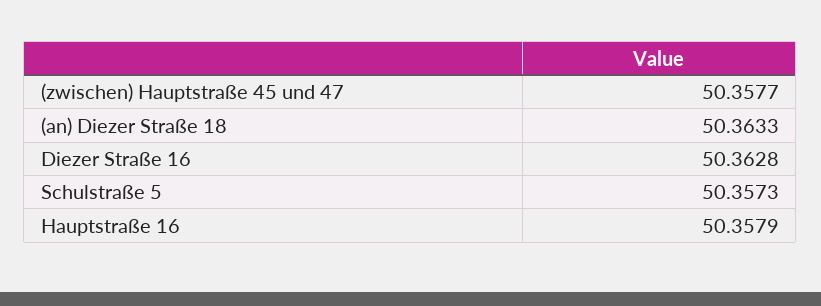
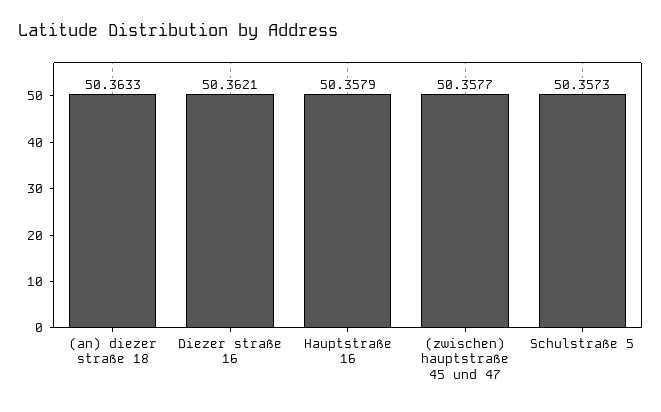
  {
    "(zwischen) Hauptstraße 45 und 47": 50.3577,
    "(an) Diezer Straße 18": 50.3633,
-   "Diezer Straße 16": 50.3628,
+   "Diezer Straße 16": 50.3621,
    "Schulstraße 5": 50.3573,
    "Hauptstraße 16": 50.3579
  }

